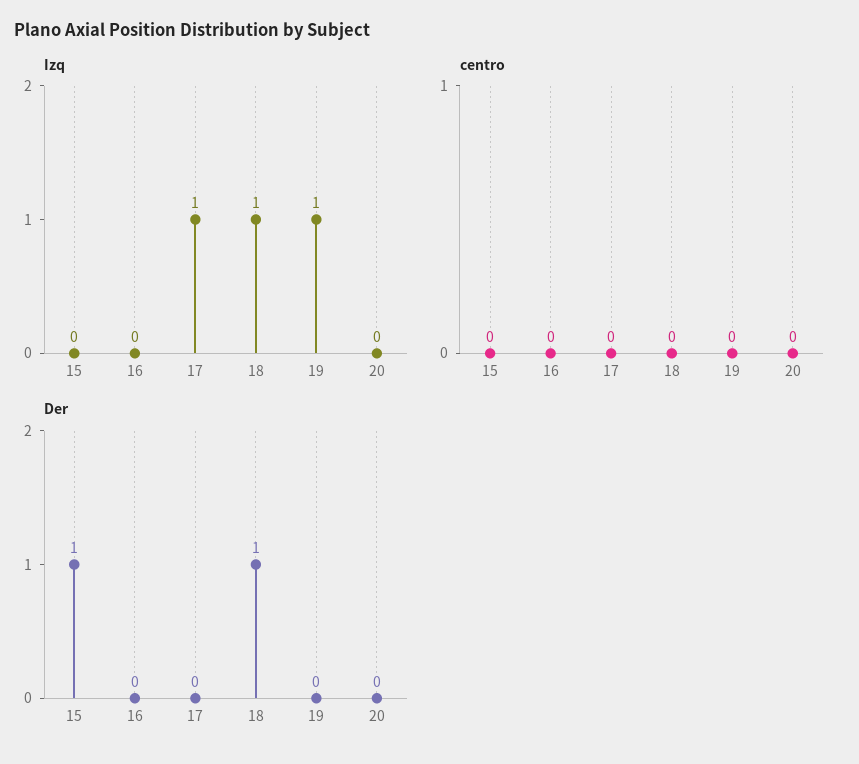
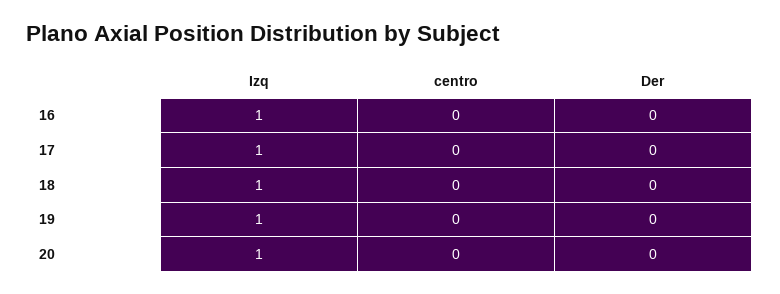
  {
    "Izq": {
-     "15": 0,
-     "16": 0,
+     "16": 1,
      "17": 1,
      "18": 1,
      "19": 1,
-     "20": 0
+     "20": 1
    },
    "centro": {
-     "15": 0,
      "16": 0,
      "17": 0,
      "18": 0,
      "19": 0,
      "20": 0
    },
    "Der": {
-     "15": 1,
      "16": 0,
      "17": 0,
-     "18": 1,
+     "18": 0,
      "19": 0,
      "20": 0
    }
  }

